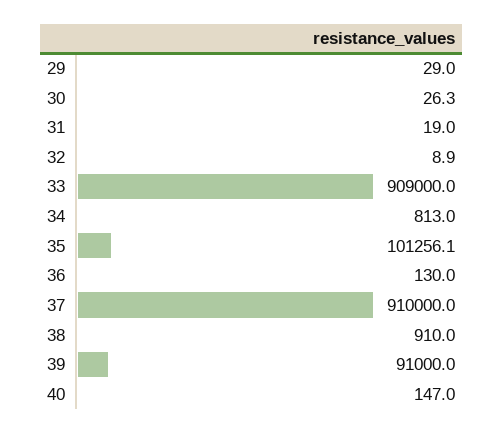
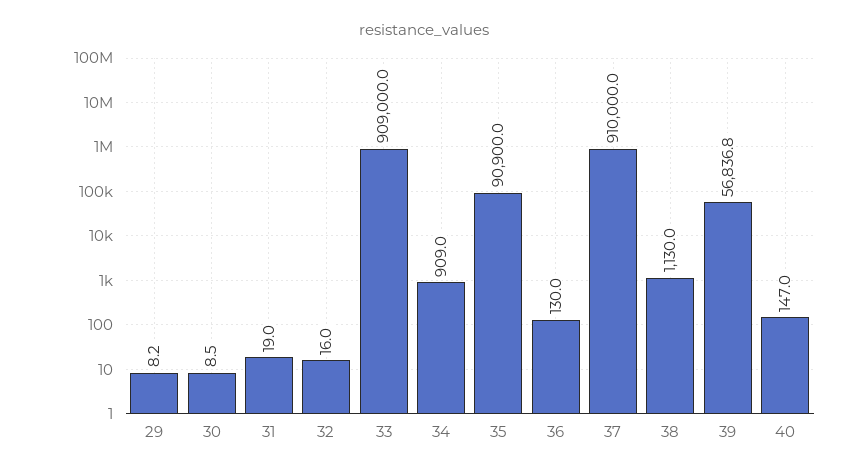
  {
-   "29": 29,
+   "29": 8.2,
-   "30": 26.3,
+   "30": 8.5,
    "31": 19,
-   "32": 8.9,
+   "32": 16,
    "33": 909000,
-   "34": 813,
+   "34": 909,
-   "35": 101256.1,
+   "35": 90900,
    "36": 130,
    "37": 910000,
-   "38": 910,
+   "38": 1130,
-   "39": 91000,
+   "39": 56836.8,
    "40": 147
  }

